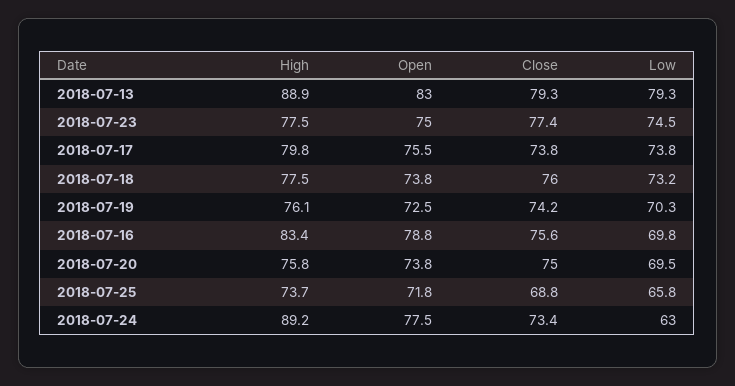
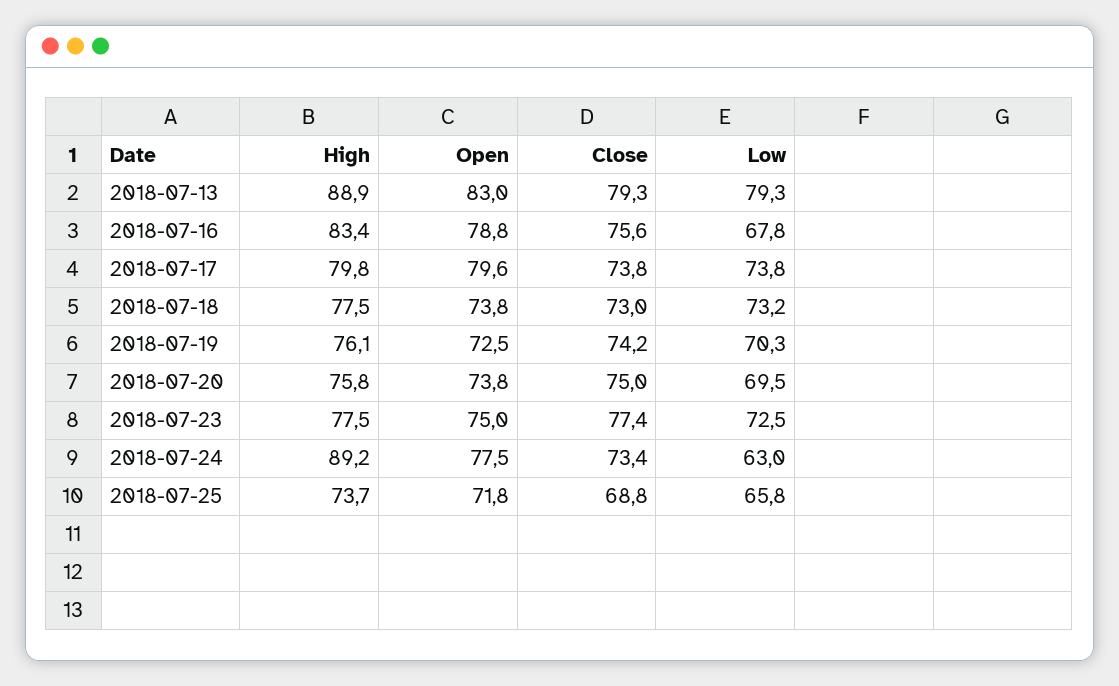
  {
    "High": {
      "2018-07-13": 88.9,
      "2018-07-23": 77.5,
      "2018-07-17": 79.8,
      "2018-07-18": 77.5,
      "2018-07-19": 76.1,
      "2018-07-16": 83.4,
      "2018-07-20": 75.8,
      "2018-07-25": 73.7,
      "2018-07-24": 89.2
    },
    "Open": {
      "2018-07-13": 83,
      "2018-07-23": 75,
-     "2018-07-17": 75.5,
+     "2018-07-17": 79.6,
      "2018-07-18": 73.8,
      "2018-07-19": 72.5,
      "2018-07-16": 78.8,
      "2018-07-20": 73.8,
      "2018-07-25": 71.8,
      "2018-07-24": 77.5
    },
    "Close": {
      "2018-07-13": 79.3,
      "2018-07-23": 77.4,
      "2018-07-17": 73.8,
-     "2018-07-18": 76,
+     "2018-07-18": 73,
      "2018-07-19": 74.2,
      "2018-07-16": 75.6,
      "2018-07-20": 75,
      "2018-07-25": 68.8,
      "2018-07-24": 73.4
    },
    "Low": {
      "2018-07-13": 79.3,
-     "2018-07-23": 74.5,
+     "2018-07-23": 72.5,
      "2018-07-17": 73.8,
      "2018-07-18": 73.2,
      "2018-07-19": 70.3,
-     "2018-07-16": 69.8,
+     "2018-07-16": 67.8,
      "2018-07-20": 69.5,
      "2018-07-25": 65.8,
      "2018-07-24": 63
    }
  }

